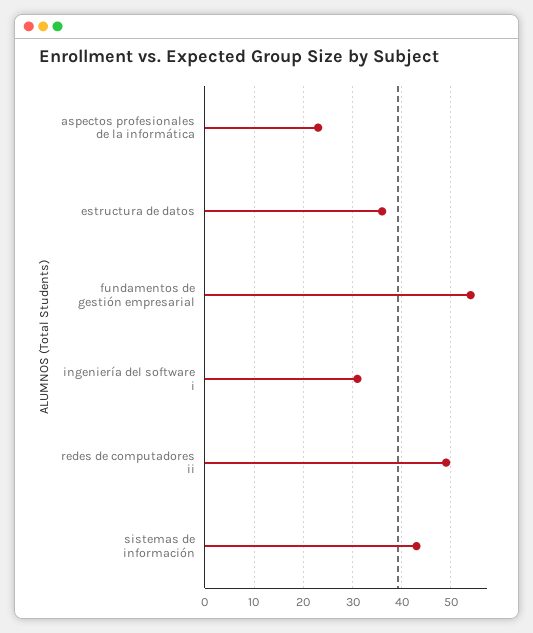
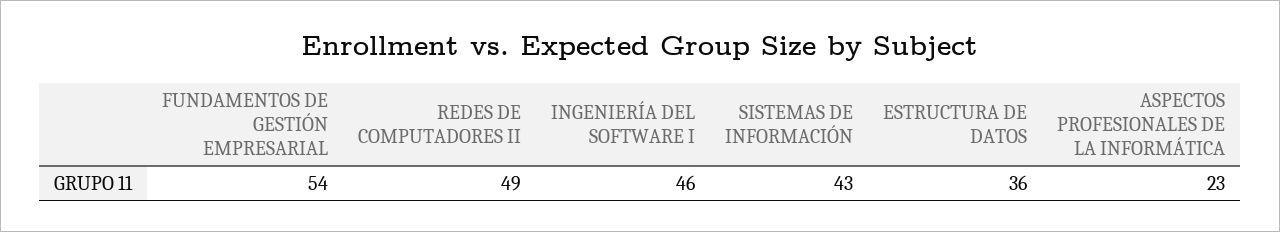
  {
    "aspectos profesionales de la informática": 23,
    "estructura de datos": 36,
    "fundamentos de gestión empresarial": 54,
-   "ingeniería del software i": 30,
+   "ingeniería del software i": 46,
    "redes de computadores ii": 49,
    "sistemas de información": 43
  }

